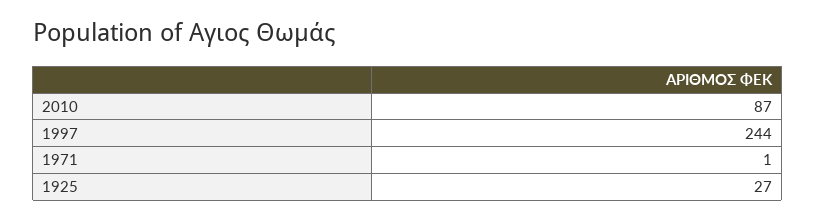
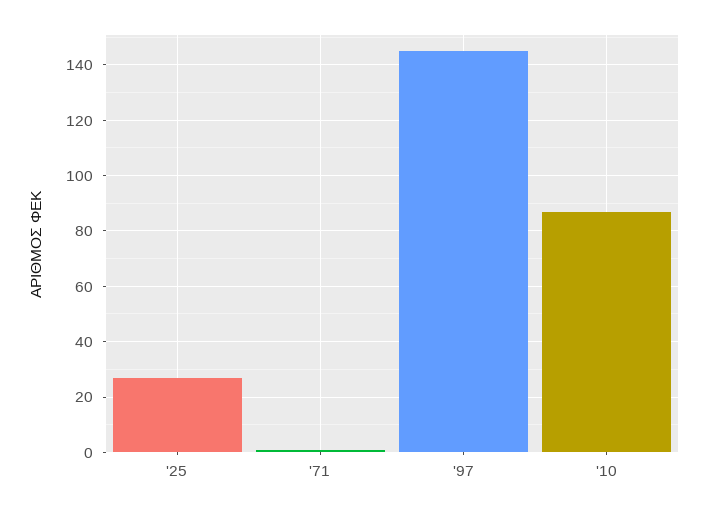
  {
    "2010": 87,
-   "1997": 244,
+   "1997": 145,
    "1971": 1,
    "1925": 27
  }

